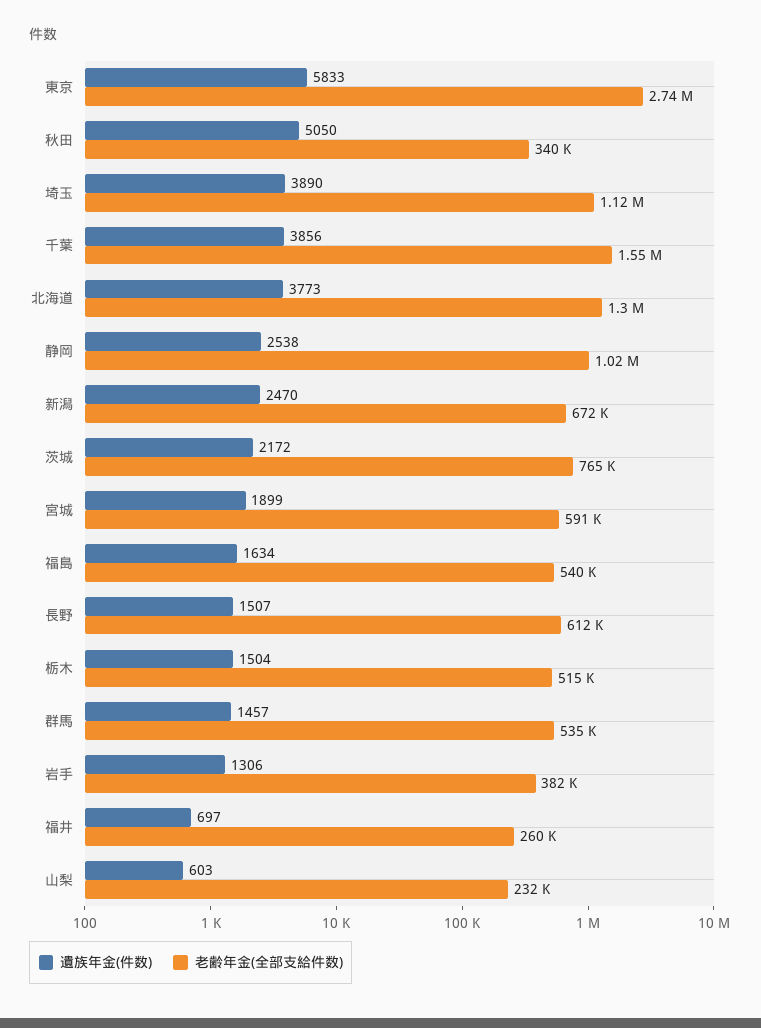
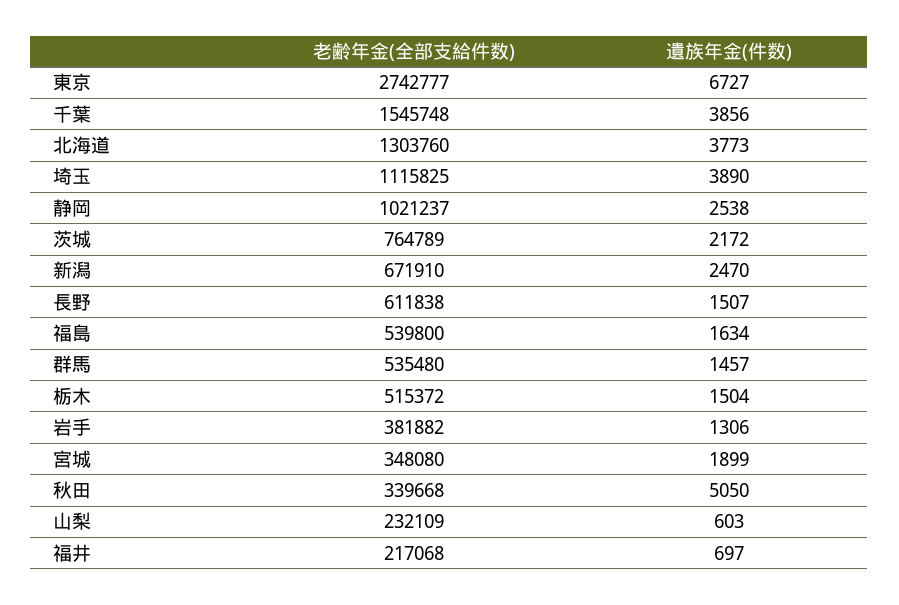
  {
    "遺族年金(件数)": {
-     "東京": 5833,
+     "東京": 6727,
      "秋田": 5050,
      "埼玉": 3890,
      "千葉": 3856,
      "北海道": 3773,
      "静岡": 2538,
      "新潟": 2470,
      "茨城": 2172,
      "宮城": 1899,
      "福島": 1634,
      "長野": 1507,
      "栃木": 1504,
      "群馬": 1457,
      "岩手": 1306,
      "福井": 697,
      "山梨": 603
    },
    "老齢年金(全部支給件数)": {
      "東京": 2742777,
      "秋田": 339668,
      "埼玉": 1115825,
      "千葉": 1545748,
      "北海道": 1303760,
      "静岡": 1021237,
      "新潟": 671910,
      "茨城": 764789,
-     "宮城": 591000,
+     "宮城": 348080,
      "福島": 539800,
      "長野": 611838,
      "栃木": 515372,
      "群馬": 535480,
      "岩手": 381882,
-     "福井": 260000,
+     "福井": 217068,
      "山梨": 232109
    }
  }

